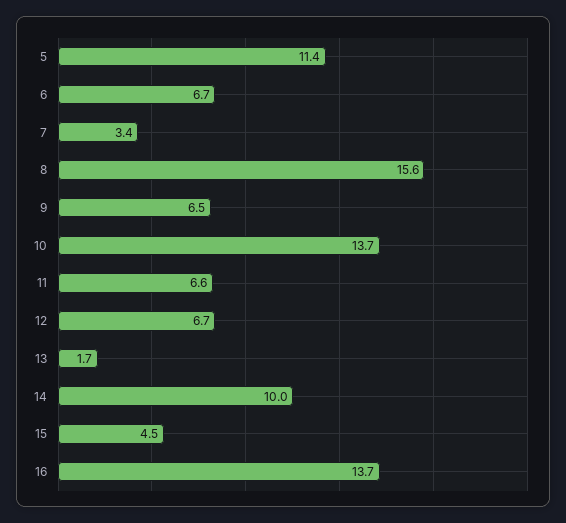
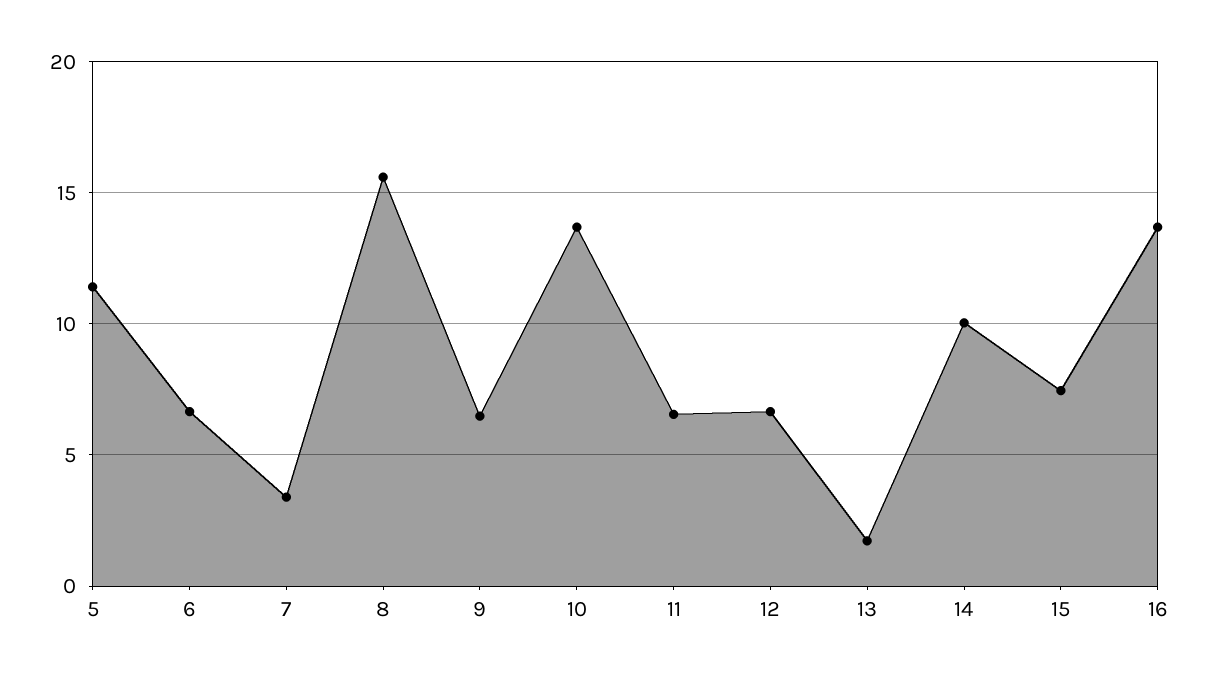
  {
    "5": 11.4,
    "6": 6.7,
    "7": 3.4,
    "8": 15.6,
    "9": 6.5,
    "10": 13.7,
    "11": 6.6,
    "12": 6.7,
    "13": 1.7,
    "14": 10,
-   "15": 4.5,
+   "15": 7.5,
    "16": 13.7
  }

